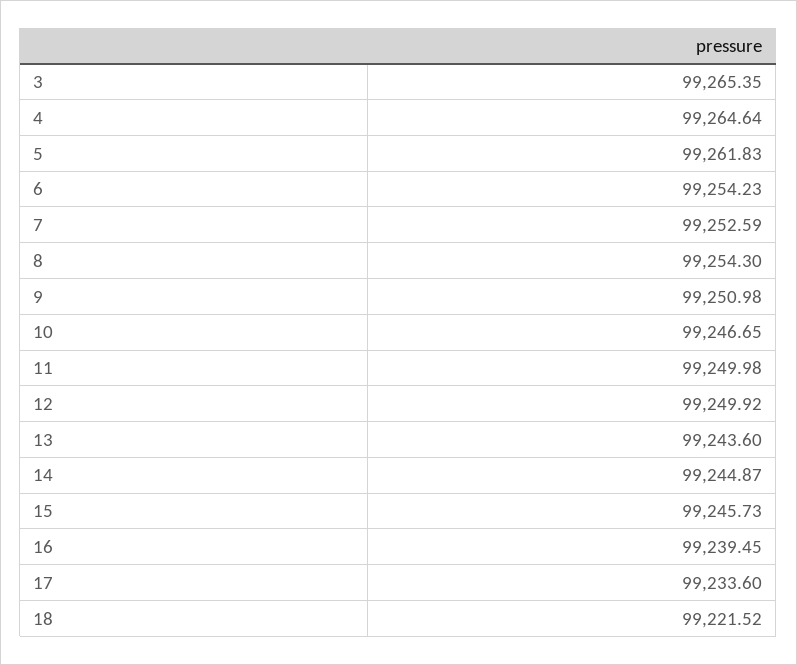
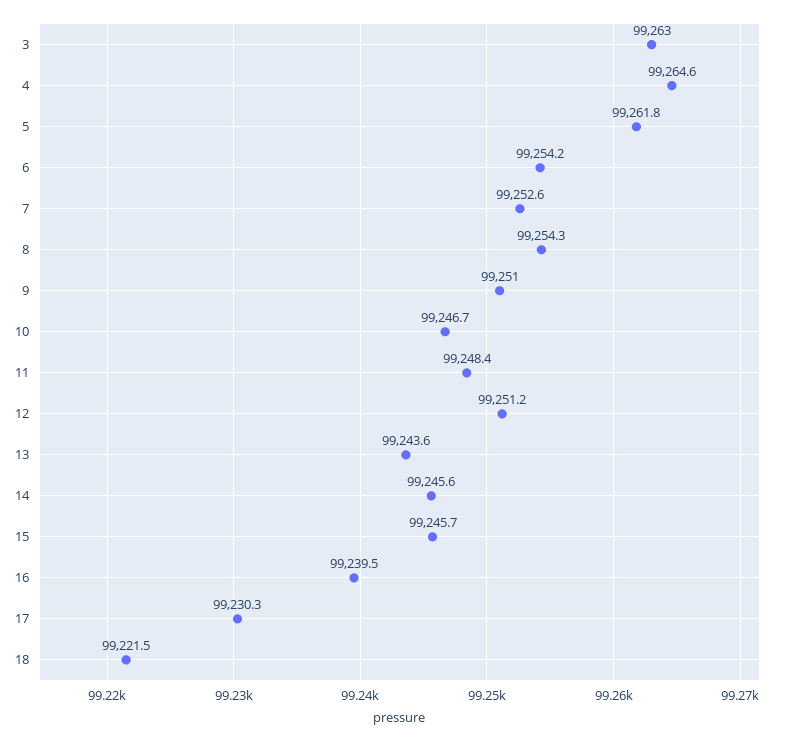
  {
-   "3": 99265.35,
+   "3": 99263,
    "4": 99264.64,
    "5": 99261.83,
    "6": 99254.23,
    "7": 99252.59,
    "8": 99254.3,
    "9": 99250.98,
    "10": 99246.65,
-   "11": 99249.98,
+   "11": 99248.4,
-   "12": 99249.92,
+   "12": 99251.2,
    "13": 99243.6,
-   "14": 99244.87,
+   "14": 99245.6,
    "15": 99245.73,
    "16": 99239.45,
-   "17": 99233.6,
+   "17": 99230.3,
    "18": 99221.52
  }

